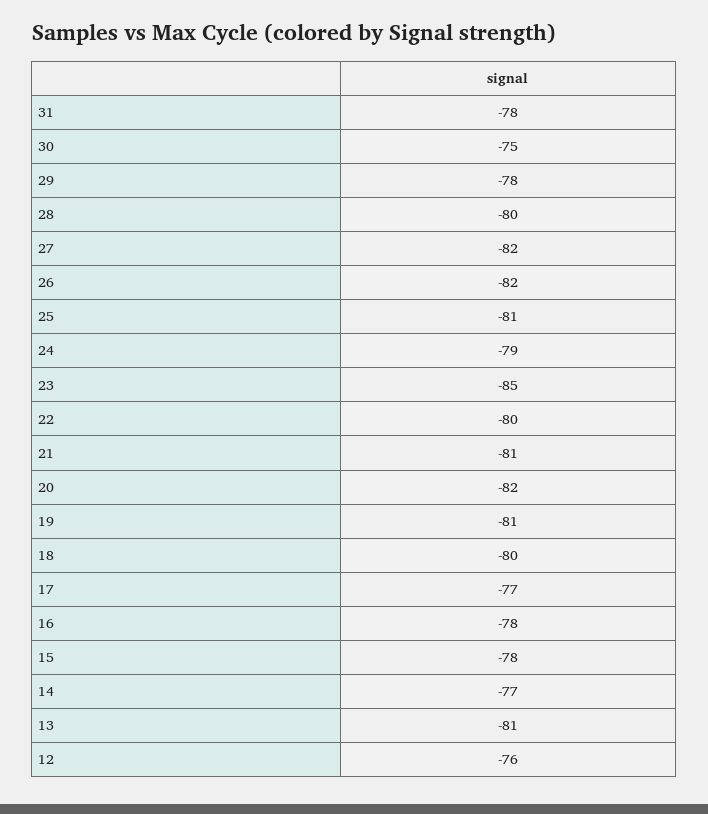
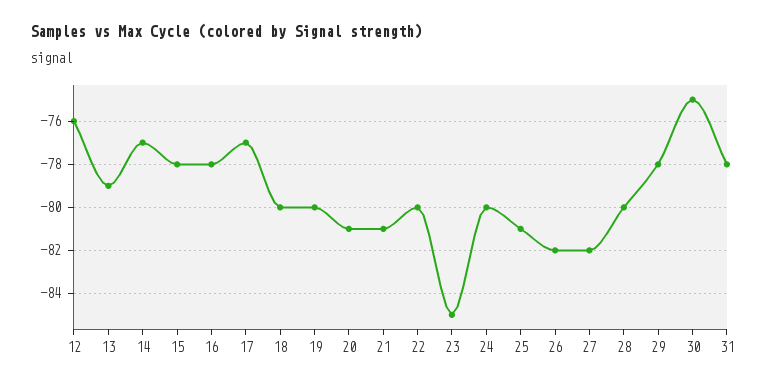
  {
    "31": -78,
    "30": -75,
    "29": -78,
    "28": -80,
    "27": -82,
    "26": -82,
    "25": -81,
-   "24": -79,
+   "24": -80,
    "23": -85,
    "22": -80,
    "21": -81,
-   "20": -82,
+   "20": -81,
-   "19": -81,
+   "19": -80,
    "18": -80,
    "17": -77,
    "16": -78,
    "15": -78,
    "14": -77,
-   "13": -81,
+   "13": -79,
    "12": -76
  }

